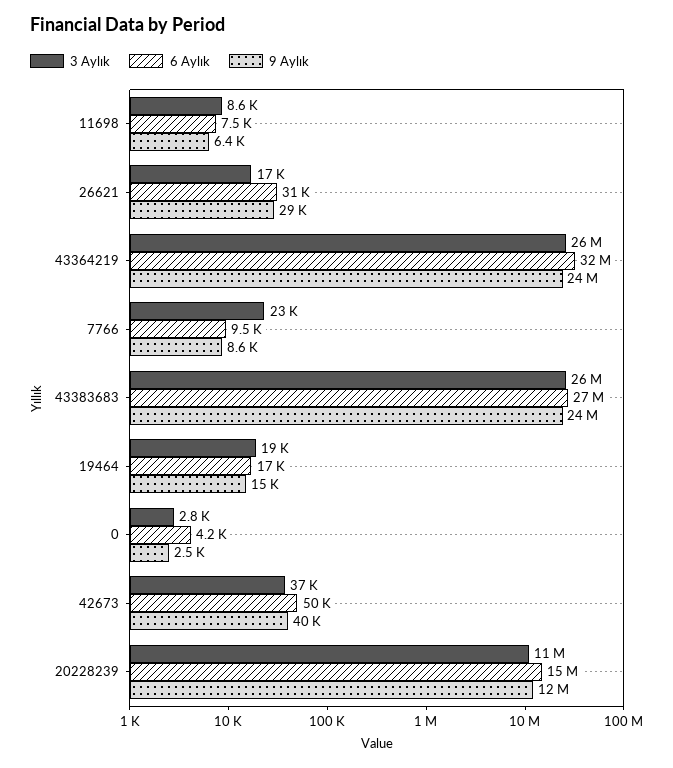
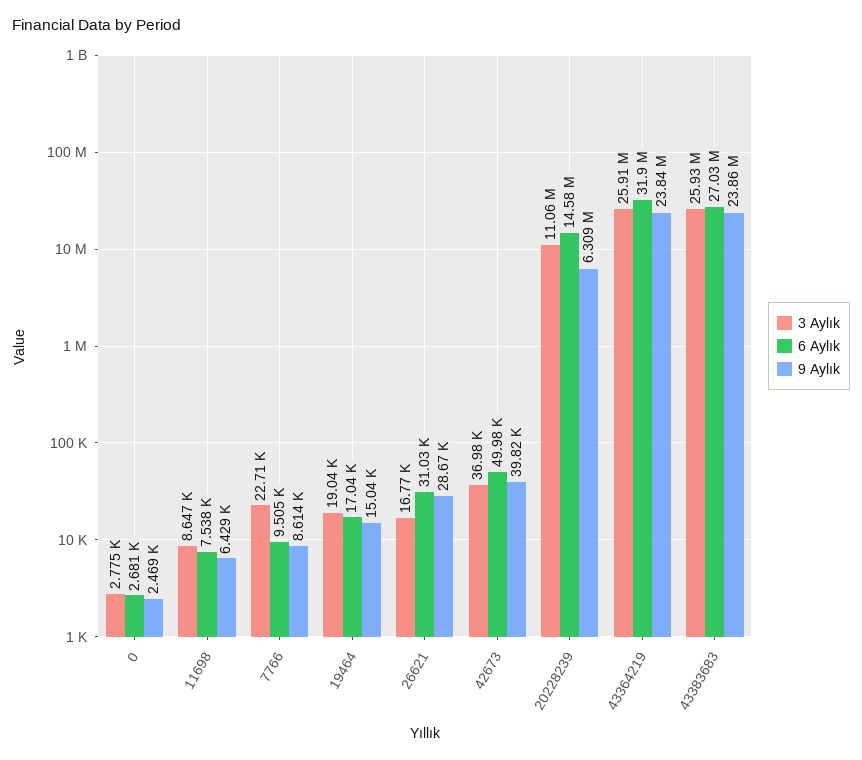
  {
    "3 Aylık": {
      "11698": 8647,
      "26621": 16770,
      "43364219": 25910000,
      "7766": 22710,
      "43383683": 25930000,
      "19464": 19040,
      "0": 2775,
      "42673": 36980,
      "20228239": 11060000
    },
    "6 Aylık": {
      "11698": 7538,
      "26621": 31030,
      "43364219": 31900000,
      "7766": 9505,
      "43383683": 27030000,
      "19464": 17040,
-     "0": 4200,
+     "0": 2681,
      "42673": 49980,
      "20228239": 14580000
    },
    "9 Aylık": {
      "11698": 6429,
      "26621": 28670,
      "43364219": 23840000,
      "7766": 8614,
      "43383683": 23860000,
      "19464": 15040,
      "0": 2469,
      "42673": 39820,
-     "20228239": 12000000
+     "20228239": 6309000
    }
  }

